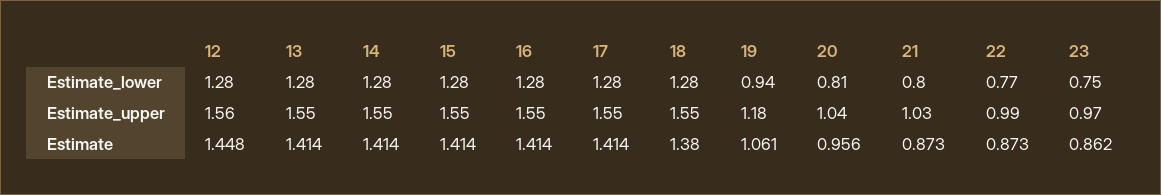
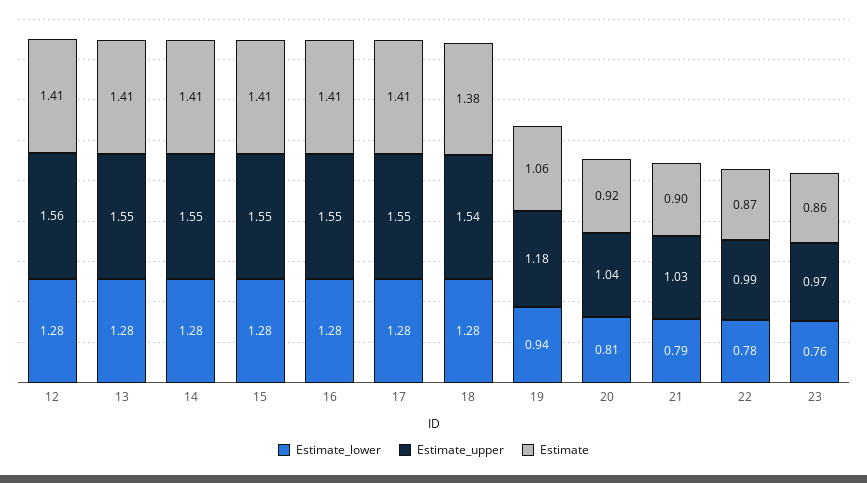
  {
    "Estimate_lower": {
      "12": 1.28,
      "13": 1.28,
      "14": 1.28,
      "15": 1.28,
      "16": 1.28,
      "17": 1.28,
      "18": 1.28,
      "19": 0.94,
      "20": 0.81,
-     "21": 0.8,
+     "21": 0.79,
-     "22": 0.77,
+     "22": 0.78,
-     "23": 0.75
+     "23": 0.76
    },
    "Estimate_upper": {
      "12": 1.56,
      "13": 1.55,
      "14": 1.55,
      "15": 1.55,
      "16": 1.55,
      "17": 1.55,
-     "18": 1.55,
+     "18": 1.54,
      "19": 1.18,
      "20": 1.04,
      "21": 1.03,
      "22": 0.99,
      "23": 0.97
    },
    "Estimate": {
-     "12": 1.448,
+     "12": 1.41,
      "13": 1.414,
      "14": 1.414,
      "15": 1.414,
      "16": 1.414,
      "17": 1.414,
      "18": 1.38,
      "19": 1.061,
-     "20": 0.956,
+     "20": 0.92,
-     "21": 0.873,
+     "21": 0.9,
      "22": 0.873,
      "23": 0.862
    }
  }

